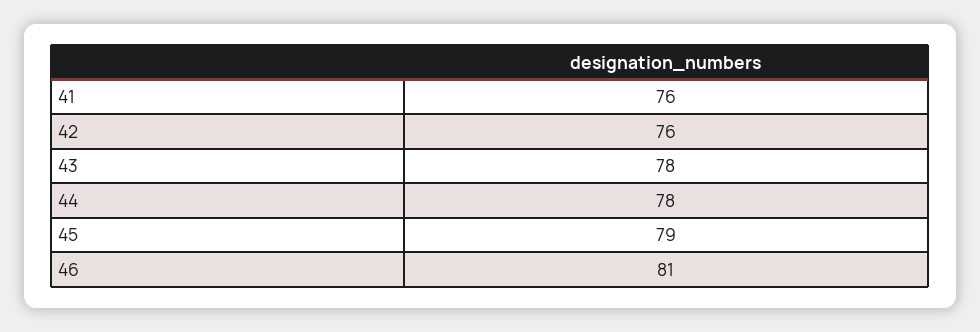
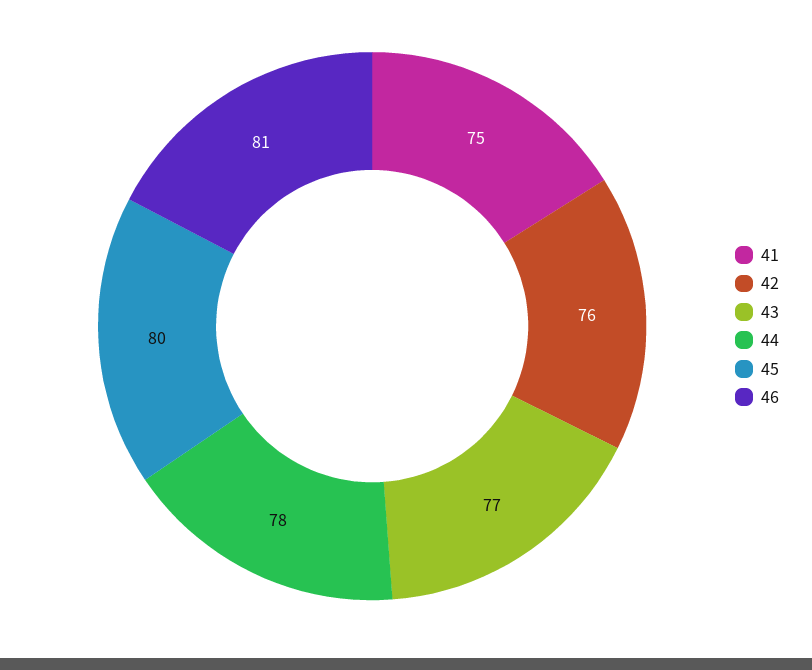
  {
-   "41": 76,
+   "41": 75,
    "42": 76,
-   "43": 78,
+   "43": 77,
    "44": 78,
-   "45": 79,
+   "45": 80,
    "46": 81
  }

